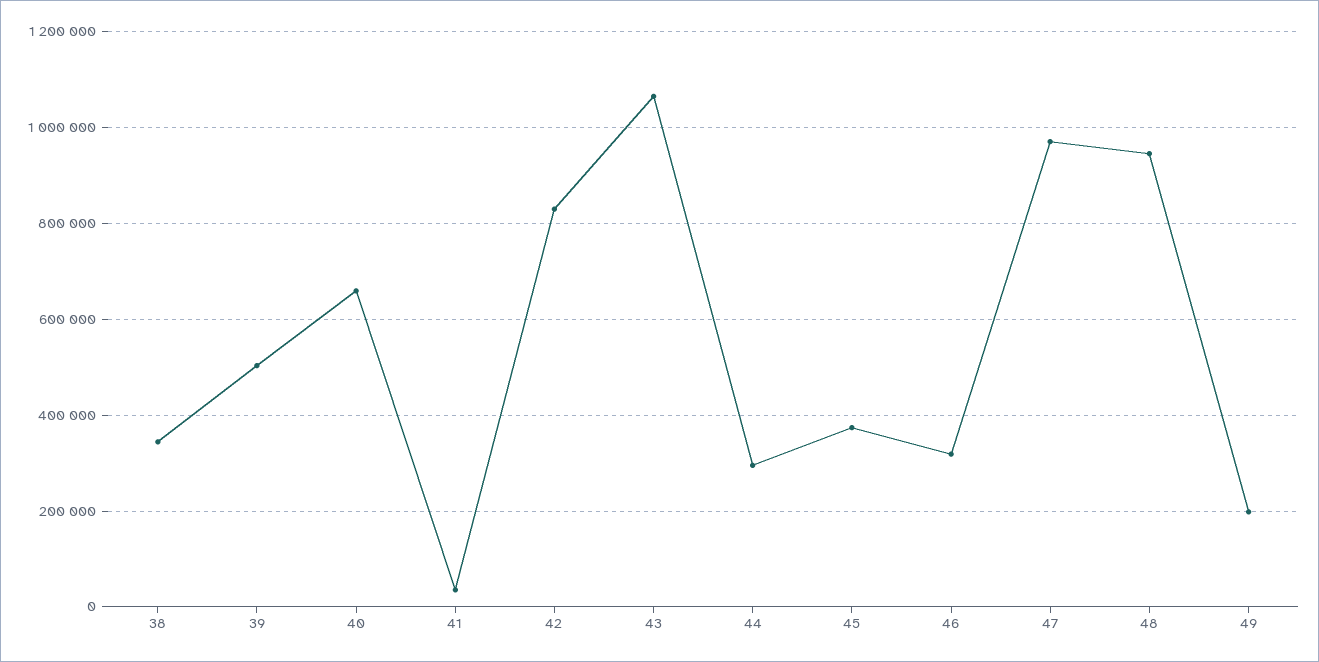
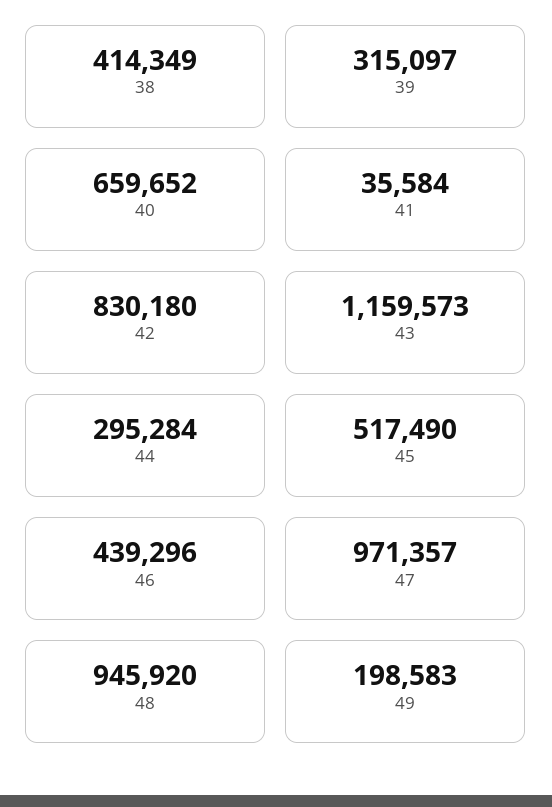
  {
-   "38": 340000,
+   "38": 414349,
-   "39": 500000,
+   "39": 315097,
    "40": 659652,
    "41": 35584,
    "42": 830180,
-   "43": 1060000,
+   "43": 1159573,
    "44": 295284,
-   "45": 380000,
+   "45": 517490,
-   "46": 320000,
+   "46": 439296,
    "47": 971357,
    "48": 945920,
    "49": 198583
  }

